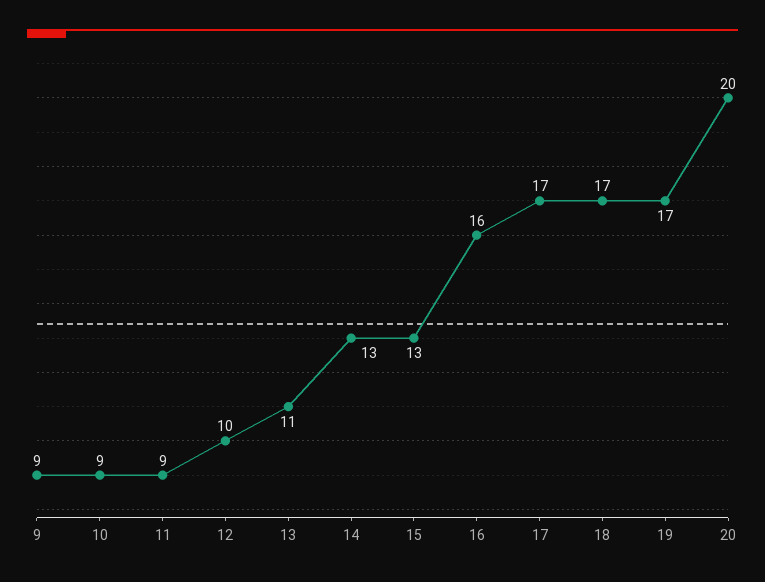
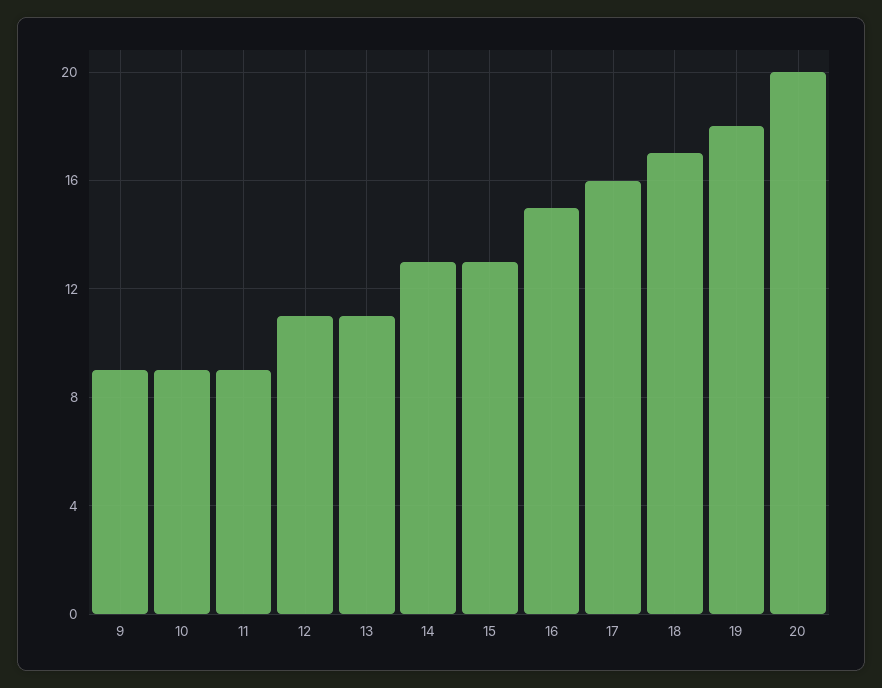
  {
    "9": 9,
    "10": 9,
    "11": 9,
-   "12": 10,
+   "12": 11,
    "13": 11,
    "14": 13,
    "15": 13,
-   "16": 16,
+   "16": 15,
-   "17": 17,
+   "17": 16,
    "18": 17,
-   "19": 17,
+   "19": 18,
    "20": 20
  }

